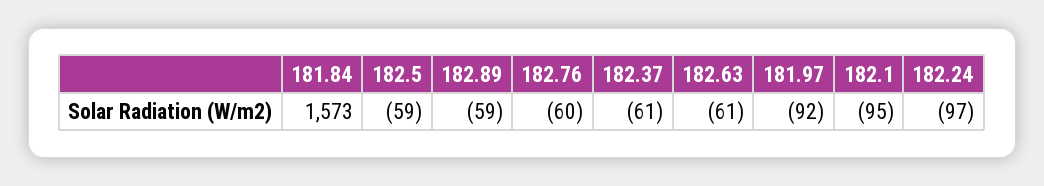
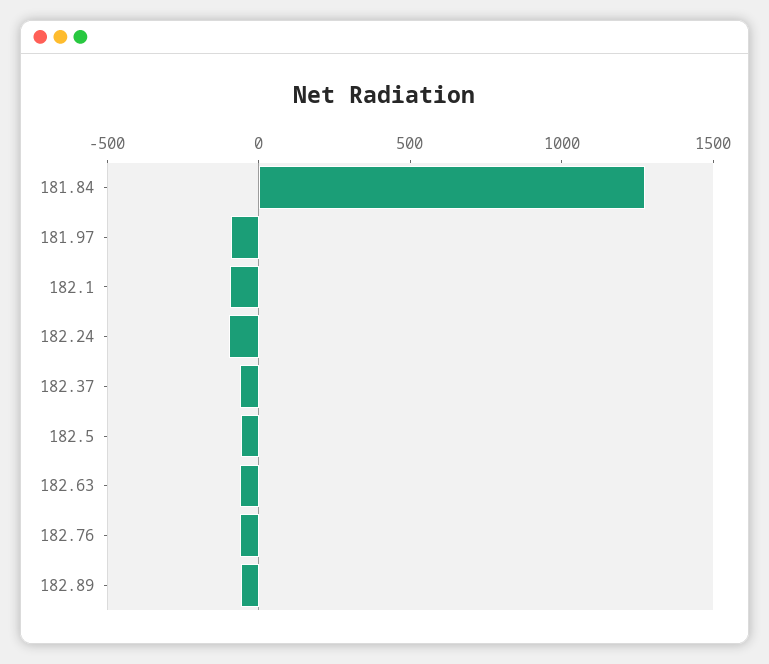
  {
-   "181.84": 1573,
+   "181.84": 1300,
    "182.5": -59,
    "182.89": -59,
    "182.76": -60,
    "182.37": -61,
    "182.63": -61,
    "181.97": -92,
    "182.1": -95,
    "182.24": -97
  }

